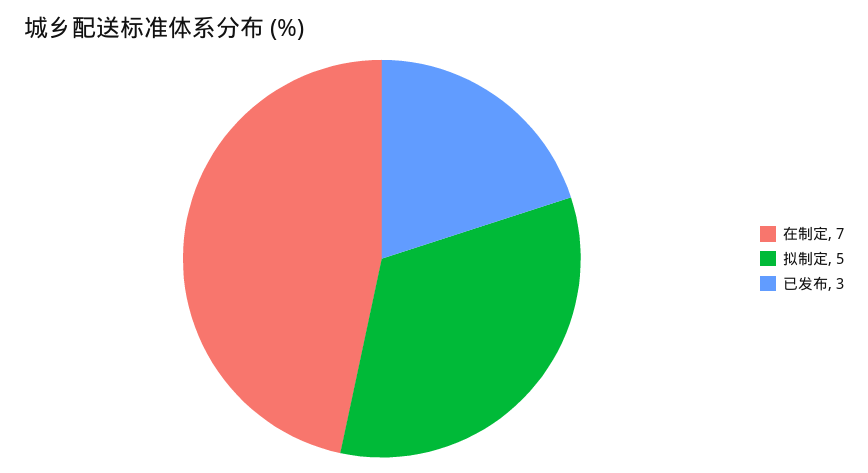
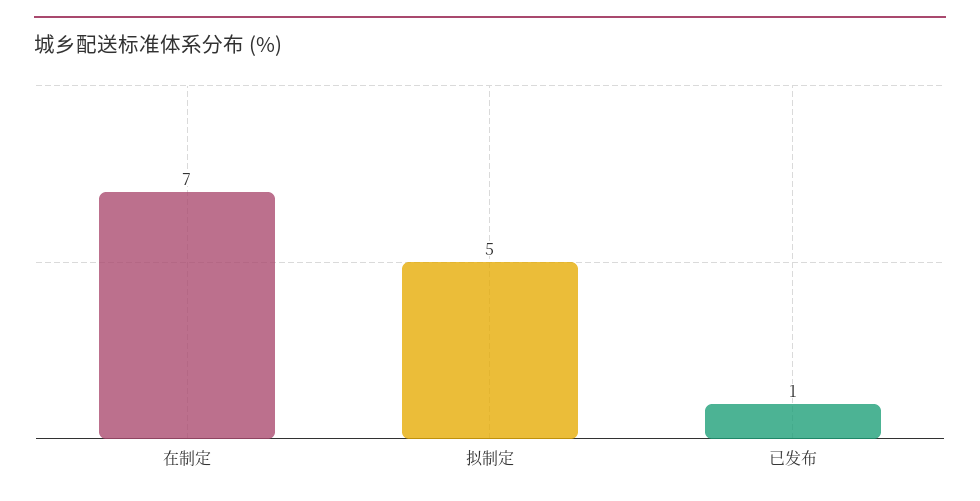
  {
    "在制定": 7,
    "拟制定": 5,
-   "已发布": 3
+   "已发布": 1
  }

